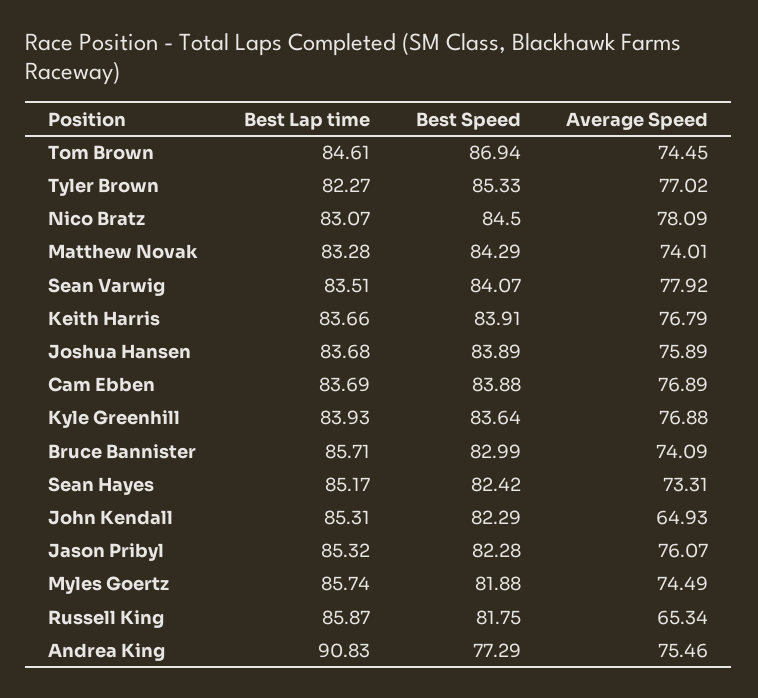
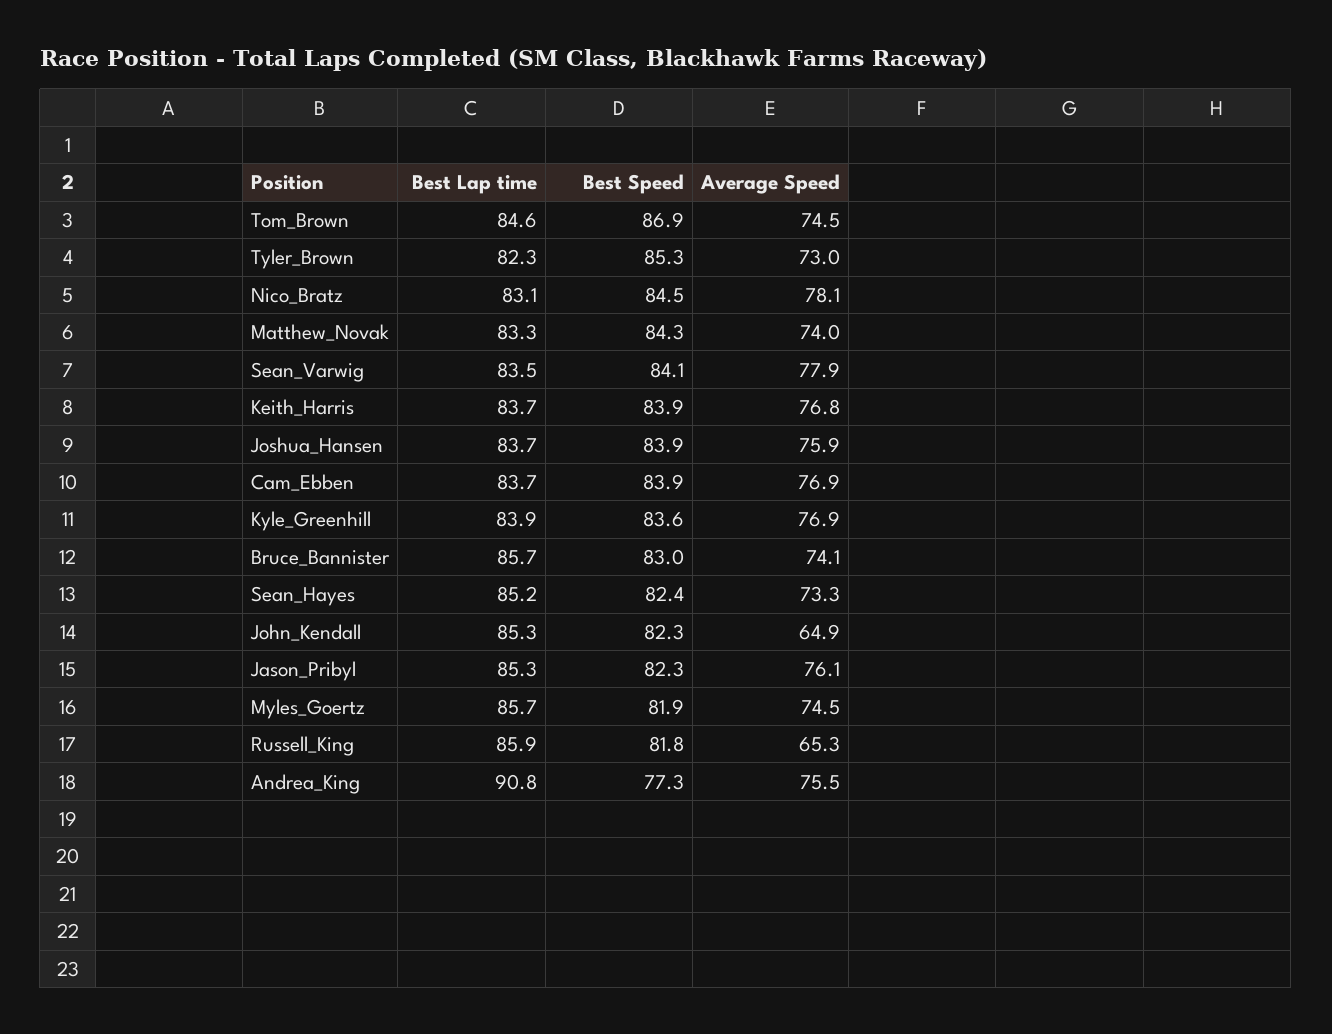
  {
    "Best Lap time": {
      "Tom Brown": 84.61,
      "Tyler Brown": 82.27,
      "Nico Bratz": 83.07,
      "Matthew Novak": 83.28,
      "Sean Varwig": 83.51,
      "Keith Harris": 83.66,
      "Joshua Hansen": 83.68,
      "Cam Ebben": 83.69,
      "Kyle Greenhill": 83.93,
      "Bruce Bannister": 85.71,
      "Sean Hayes": 85.17,
      "John Kendall": 85.31,
      "Jason Pribyl": 85.32,
      "Myles Goertz": 85.74,
      "Russell King": 85.87,
      "Andrea King": 90.83
    },
    "Best Speed": {
      "Tom Brown": 86.94,
      "Tyler Brown": 85.33,
      "Nico Bratz": 84.5,
      "Matthew Novak": 84.29,
      "Sean Varwig": 84.07,
      "Keith Harris": 83.91,
      "Joshua Hansen": 83.89,
      "Cam Ebben": 83.88,
      "Kyle Greenhill": 83.64,
      "Bruce Bannister": 82.99,
      "Sean Hayes": 82.42,
      "John Kendall": 82.29,
      "Jason Pribyl": 82.28,
      "Myles Goertz": 81.88,
      "Russell King": 81.75,
      "Andrea King": 77.29
    },
    "Average Speed": {
      "Tom Brown": 74.45,
-     "Tyler Brown": 77.02,
+     "Tyler Brown": 73,
      "Nico Bratz": 78.09,
      "Matthew Novak": 74.01,
      "Sean Varwig": 77.92,
      "Keith Harris": 76.79,
      "Joshua Hansen": 75.89,
      "Cam Ebben": 76.89,
      "Kyle Greenhill": 76.88,
      "Bruce Bannister": 74.09,
      "Sean Hayes": 73.31,
      "John Kendall": 64.93,
      "Jason Pribyl": 76.07,
      "Myles Goertz": 74.49,
      "Russell King": 65.34,
      "Andrea King": 75.46
    }
  }

